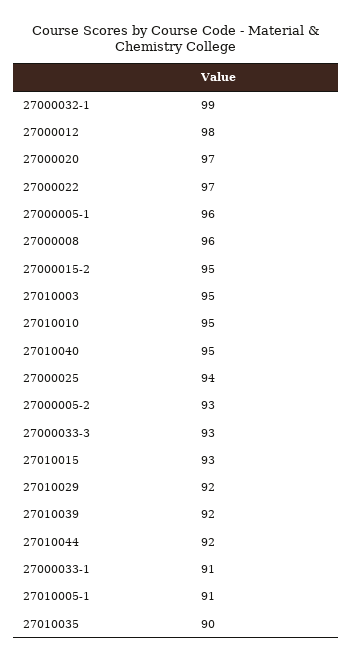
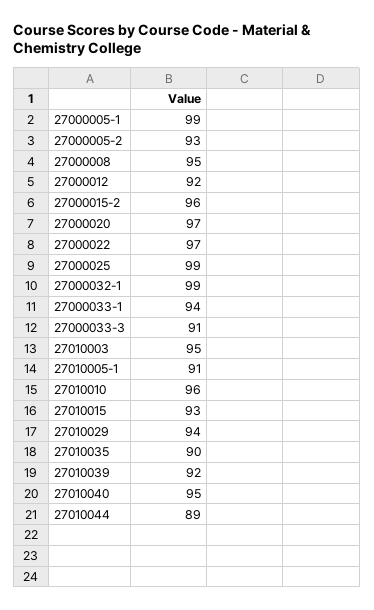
  {
    "27000032-1": 99,
-   "27000012": 98,
+   "27000012": 92,
    "27000020": 97,
    "27000022": 97,
-   "27000005-1": 96,
+   "27000005-1": 99,
-   "27000008": 96,
+   "27000008": 95,
-   "27000015-2": 95,
+   "27000015-2": 96,
    "27010003": 95,
-   "27010010": 95,
+   "27010010": 96,
    "27010040": 95,
-   "27000025": 94,
+   "27000025": 99,
    "27000005-2": 93,
-   "27000033-3": 93,
+   "27000033-3": 91,
    "27010015": 93,
-   "27010029": 92,
+   "27010029": 94,
    "27010039": 92,
-   "27010044": 92,
+   "27010044": 89,
-   "27000033-1": 91,
+   "27000033-1": 94,
    "27010005-1": 91,
    "27010035": 90
  }

